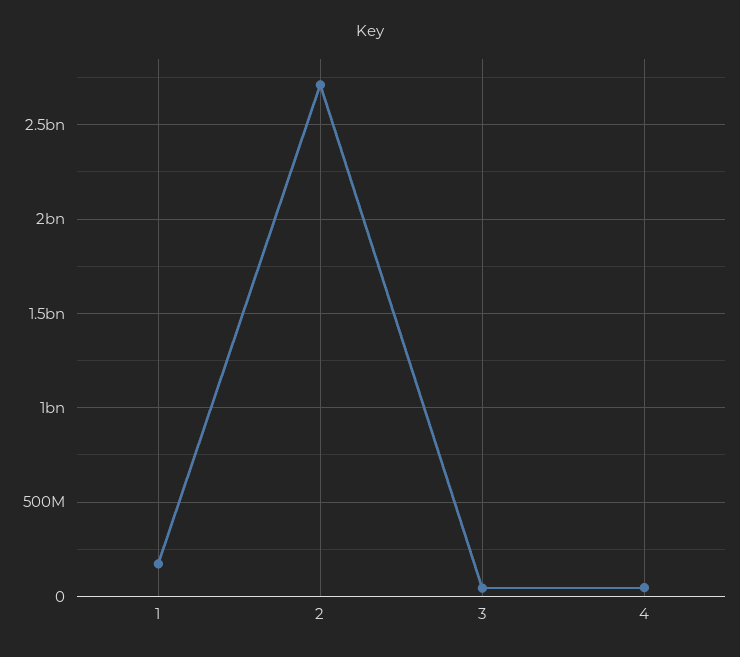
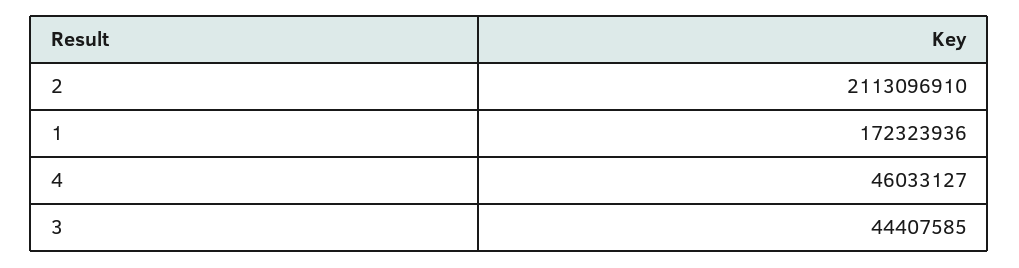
  {
    "1": 172323936,
-   "2": 2700000000,
+   "2": 2113096910,
    "3": 44407585,
    "4": 46033127
  }

